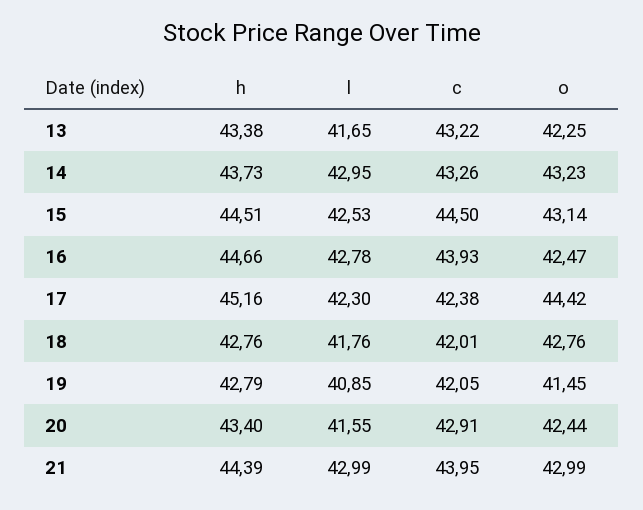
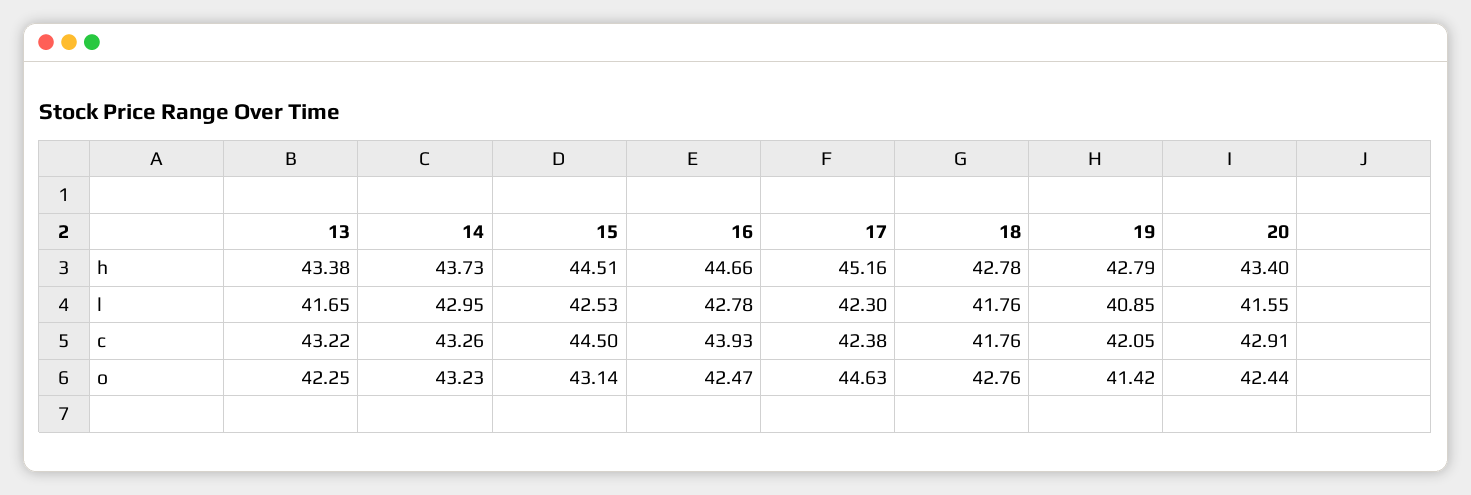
  {
    "h": {
      "13": 43.38,
      "14": 43.73,
      "15": 44.51,
      "16": 44.66,
      "17": 45.16,
-     "18": 42.76,
+     "18": 42.78,
      "19": 42.79,
-     "20": 43.4,
+     "20": 43.4
-     "21": 44.39
    },
    "l": {
      "13": 41.65,
      "14": 42.95,
      "15": 42.53,
      "16": 42.78,
      "17": 42.3,
      "18": 41.76,
      "19": 40.85,
-     "20": 41.55,
+     "20": 41.55
-     "21": 42.99
    },
    "c": {
      "13": 43.22,
      "14": 43.26,
      "15": 44.5,
      "16": 43.93,
      "17": 42.38,
-     "18": 42.01,
+     "18": 41.76,
      "19": 42.05,
-     "20": 42.91,
+     "20": 42.91
-     "21": 43.95
    },
    "o": {
      "13": 42.25,
      "14": 43.23,
      "15": 43.14,
      "16": 42.47,
-     "17": 44.42,
+     "17": 44.63,
      "18": 42.76,
-     "19": 41.45,
+     "19": 41.42,
-     "20": 42.44,
+     "20": 42.44
-     "21": 42.99
    }
  }

